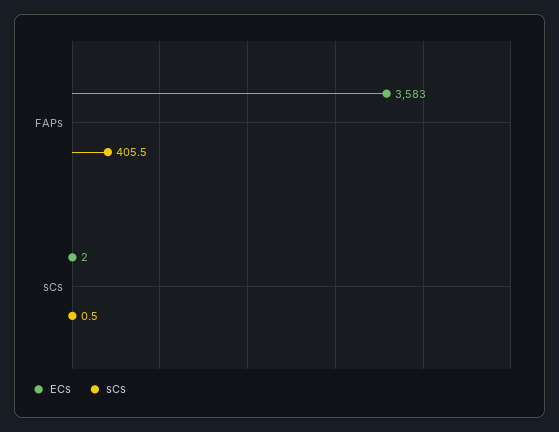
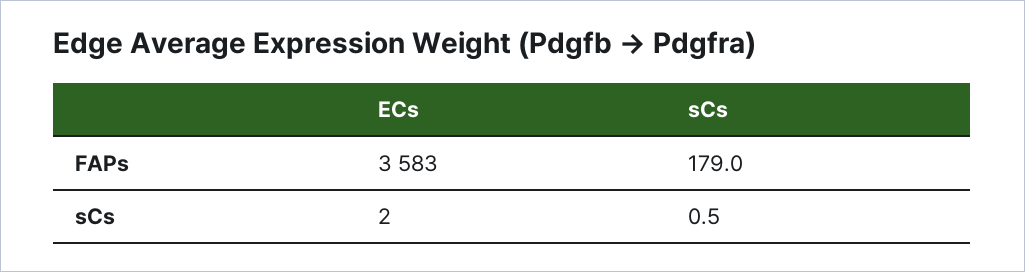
  {
    "ECs": {
      "FAPs": 3583,
      "sCs": 2
    },
    "sCs": {
-     "FAPs": 405.5,
+     "FAPs": 179,
      "sCs": 0.5
    }
  }

